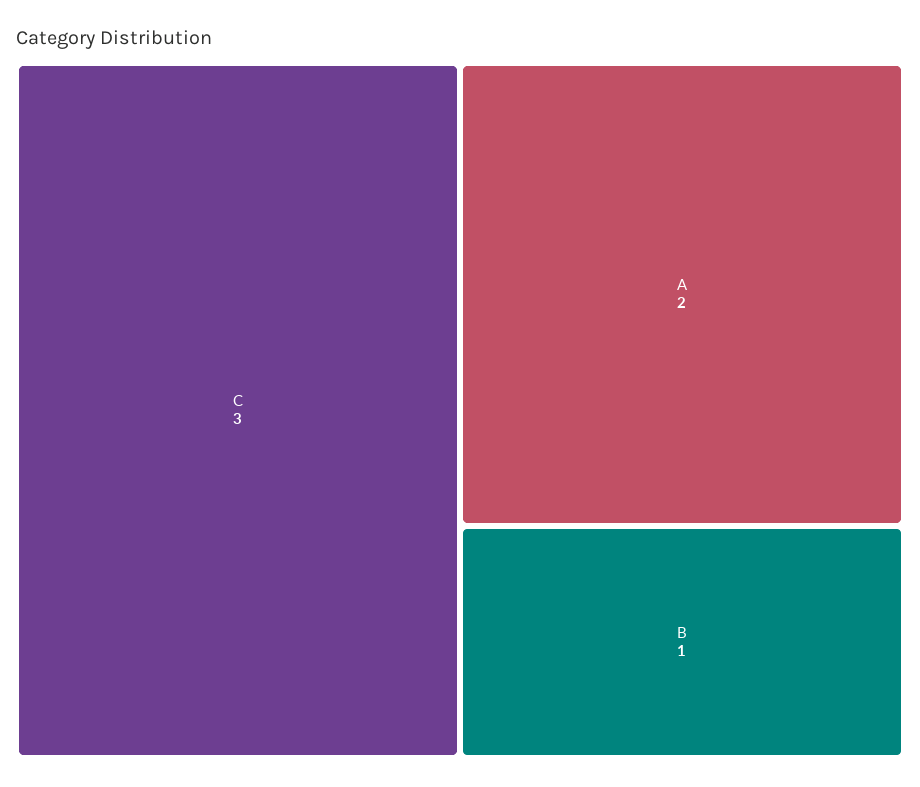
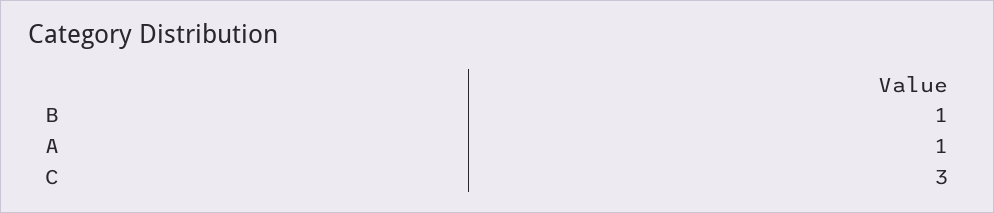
  {
    "C": 3,
-   "A": 2,
+   "A": 1,
    "B": 1
  }

